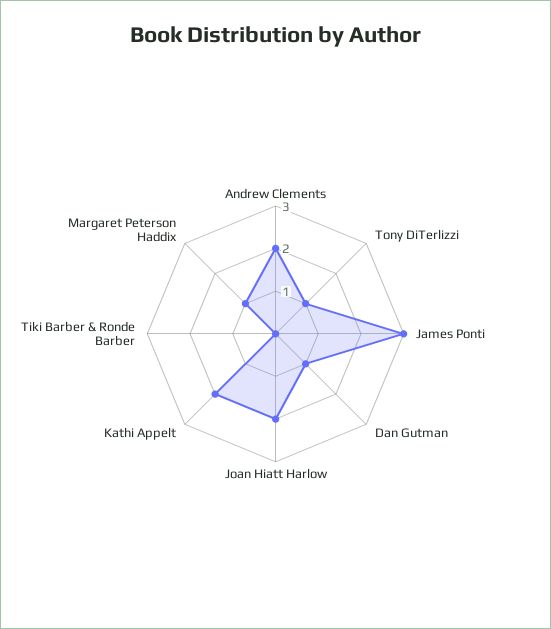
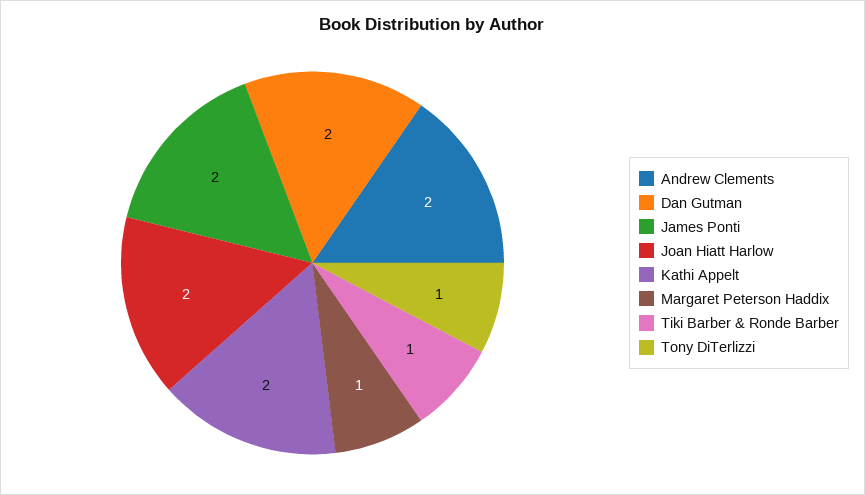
  {
    "Andrew Clements": 2,
    "Tony DiTerlizzi": 1,
-   "James Ponti": 3,
+   "James Ponti": 2,
-   "Dan Gutman": 1,
+   "Dan Gutman": 2,
    "Joan Hiatt Harlow": 2,
    "Kathi Appelt": 2,
-   "Tiki Barber & Ronde Barber": 0,
+   "Tiki Barber & Ronde Barber": 1,
    "Margaret Peterson Haddix": 1
  }

